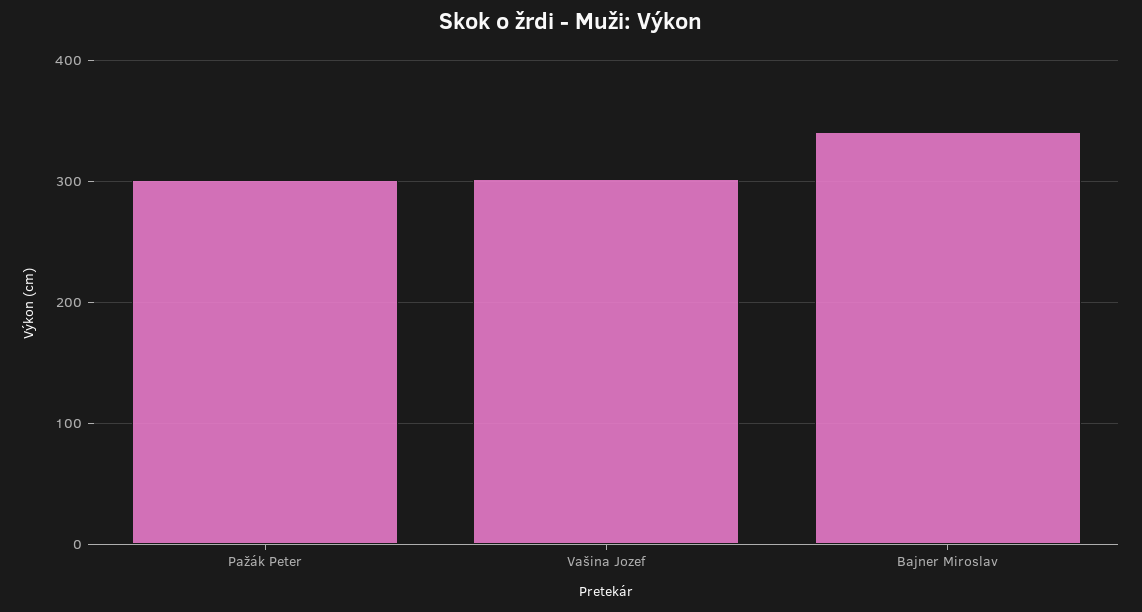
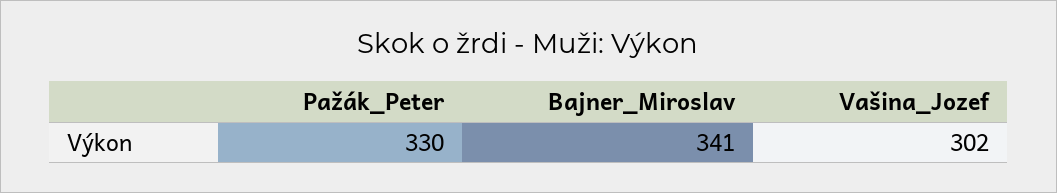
  {
-   "Pažák Peter": 300,
+   "Pažák Peter": 330,
    "Vašina Jozef": 302,
    "Bajner Miroslav": 341
  }

